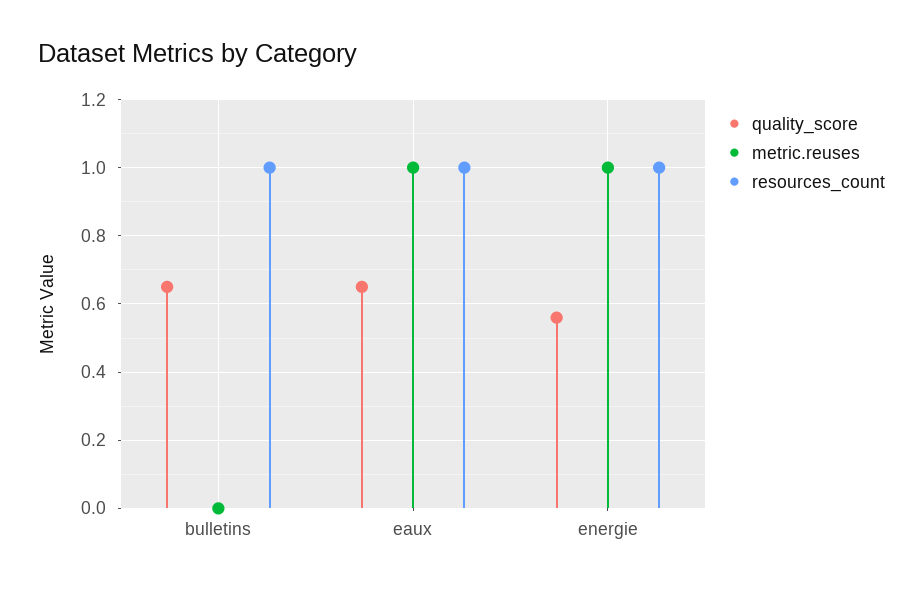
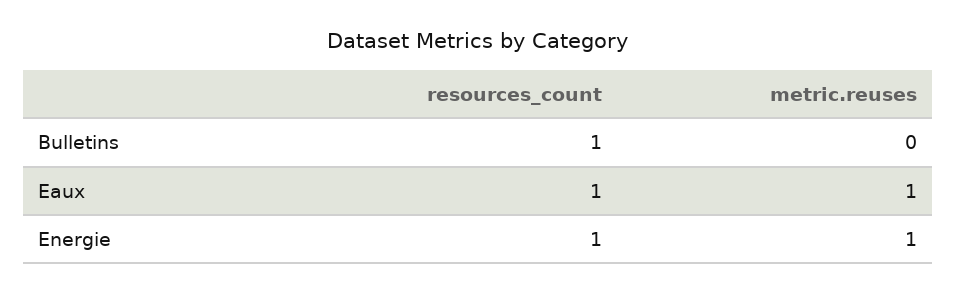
  {
-   "quality_score": {
-     "bulletins": 0.65,
-     "eaux": 0.65,
-     "energie": 0.55
-   },
    "metric.reuses": {
      "bulletins": 0,
      "eaux": 1,
      "energie": 1
    },
    "resources_count": {
      "bulletins": 1,
      "eaux": 1,
      "energie": 1
    }
  }

